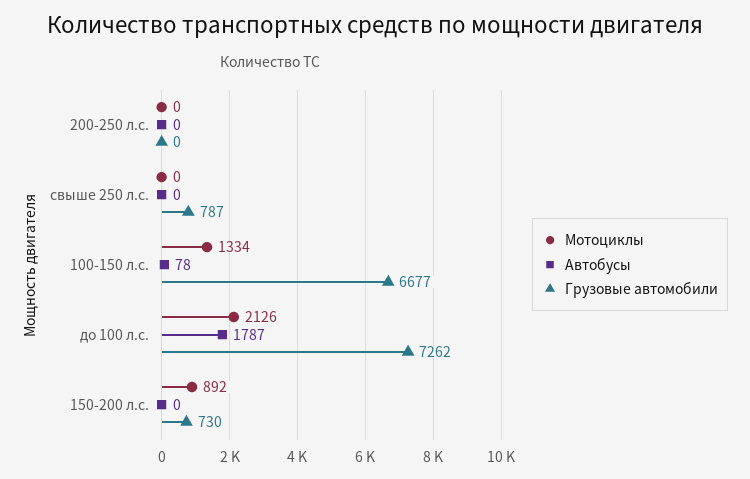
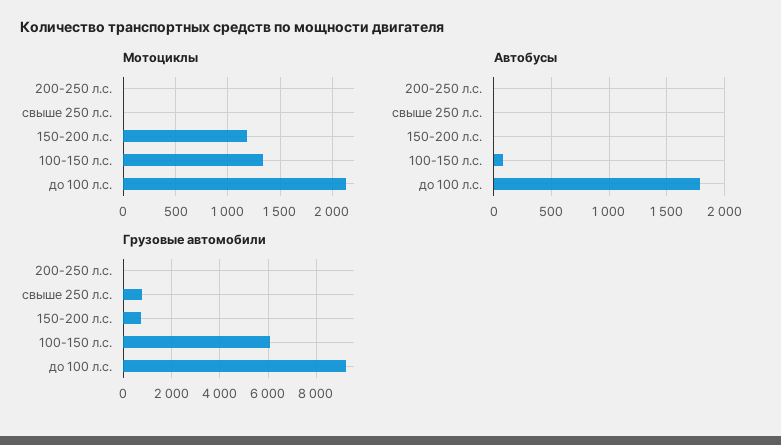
  {
    "Мотоциклы": {
      "200-250 л.с.": 0,
      "свыше 250 л.с.": 0,
      "100-150 л.с.": 1334,
      "до 100 л.с.": 2126,
-     "150-200 л.с.": 892
+     "150-200 л.с.": 1200
    },
    "Автобусы": {
      "200-250 л.с.": 0,
      "свыше 250 л.с.": 0,
      "100-150 л.с.": 78,
      "до 100 л.с.": 1787,
      "150-200 л.с.": 0
    },
    "Грузовые автомобили": {
      "200-250 л.с.": 0,
      "свыше 250 л.с.": 787,
-     "100-150 л.с.": 6677,
+     "100-150 л.с.": 6000,
-     "до 100 л.с.": 7262,
+     "до 100 л.с.": 9250,
      "150-200 л.с.": 730
    }
  }

